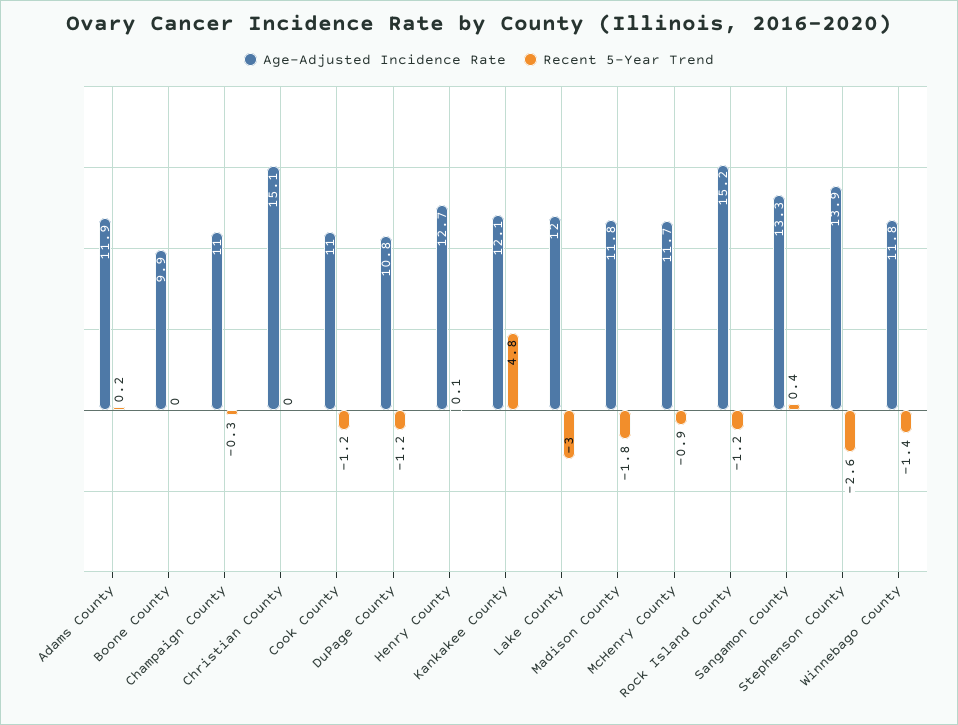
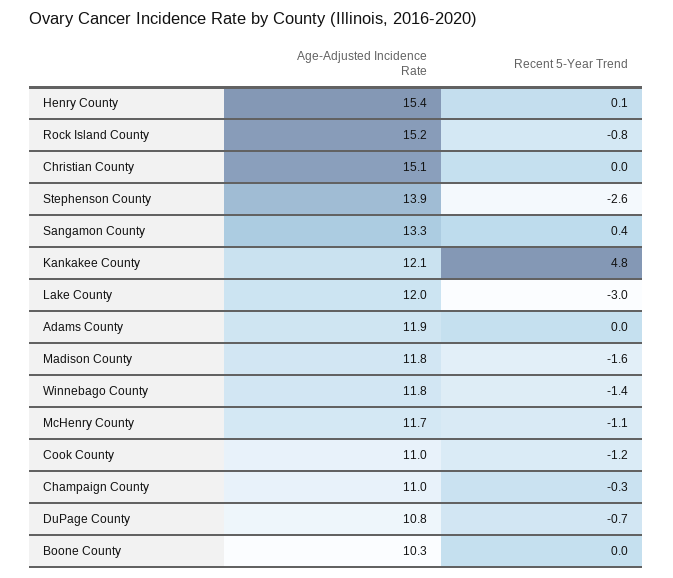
  {
    "Age-Adjusted Incidence Rate": {
      "Adams County": 11.9,
-     "Boone County": 9.9,
+     "Boone County": 10.3,
      "Champaign County": 11,
      "Christian County": 15.1,
      "Cook County": 11,
      "DuPage County": 10.8,
-     "Henry County": 12.7,
+     "Henry County": 15.4,
      "Kankakee County": 12.1,
      "Lake County": 12,
      "Madison County": 11.8,
      "McHenry County": 11.7,
      "Rock Island County": 15.2,
      "Sangamon County": 13.3,
      "Stephenson County": 13.9,
      "Winnebago County": 11.8
    },
    "Recent 5-Year Trend": {
-     "Adams County": 0.2,
+     "Adams County": 0,
      "Boone County": 0,
      "Champaign County": -0.3,
      "Christian County": 0,
      "Cook County": -1.2,
-     "DuPage County": -1.2,
+     "DuPage County": -0.7,
      "Henry County": 0.1,
      "Kankakee County": 4.8,
      "Lake County": -3,
-     "Madison County": -1.8,
+     "Madison County": -1.6,
-     "McHenry County": -0.9,
+     "McHenry County": -1.1,
-     "Rock Island County": -1.2,
+     "Rock Island County": -0.8,
      "Sangamon County": 0.4,
      "Stephenson County": -2.6,
      "Winnebago County": -1.4
    }
  }

